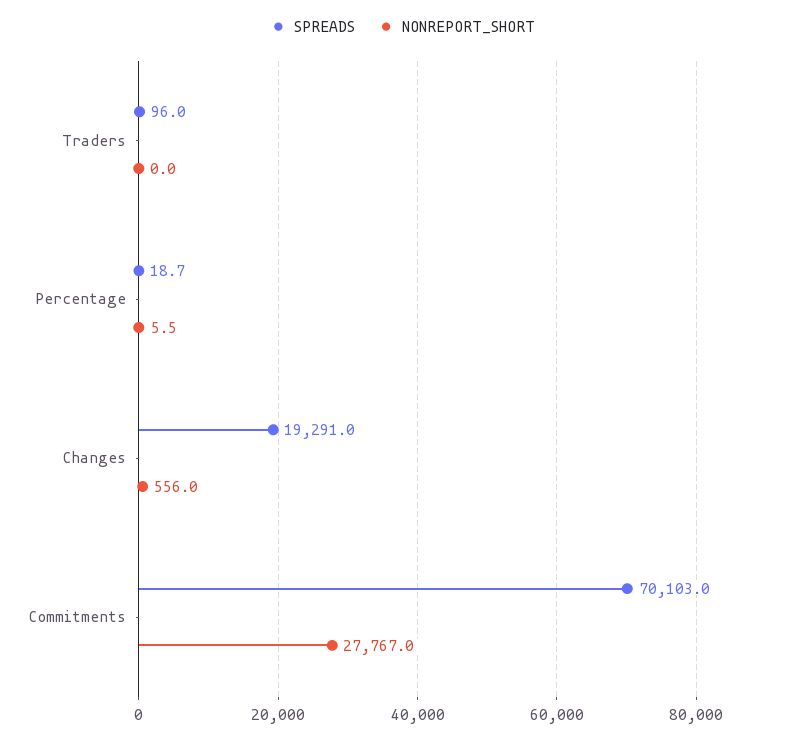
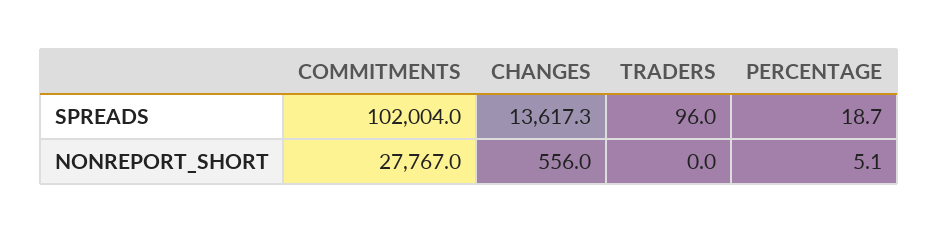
  {
    "SPREADS": {
      "Traders": 96,
      "Percentage": 18.7,
-     "Changes": 19291,
+     "Changes": 13617.3,
-     "Commitments": 70103
+     "Commitments": 102004
    },
    "NONREPORT_SHORT": {
      "Traders": 0,
-     "Percentage": 5.5,
+     "Percentage": 5.1,
      "Changes": 556,
      "Commitments": 27767
    }
  }

